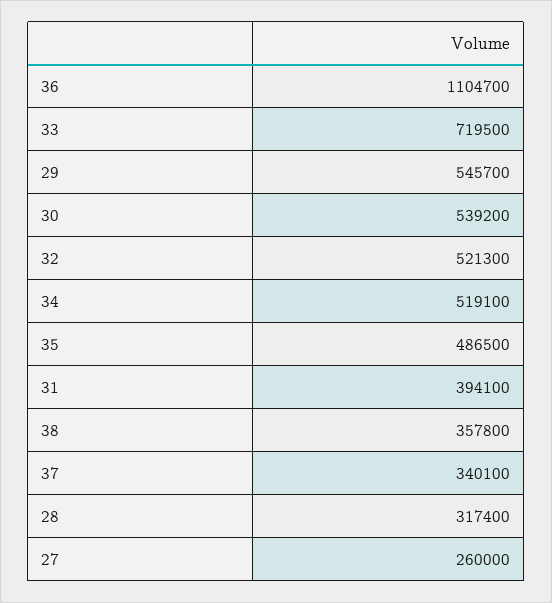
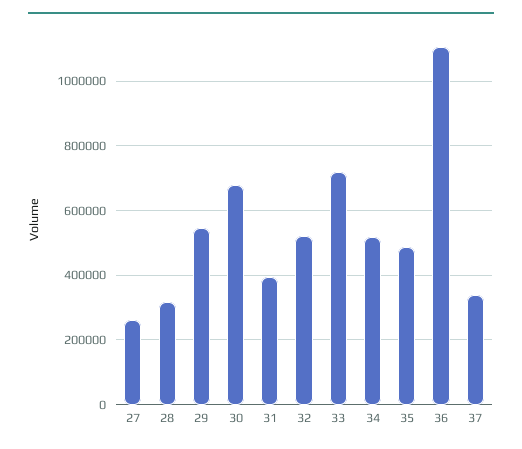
  {
    "36": 1104700,
    "33": 719500,
    "29": 545700,
-   "30": 539200,
+   "30": 680000,
    "32": 521300,
    "34": 519100,
    "35": 486500,
    "31": 394100,
-   "38": 357800,
    "37": 340100,
    "28": 317400,
    "27": 260000
  }

